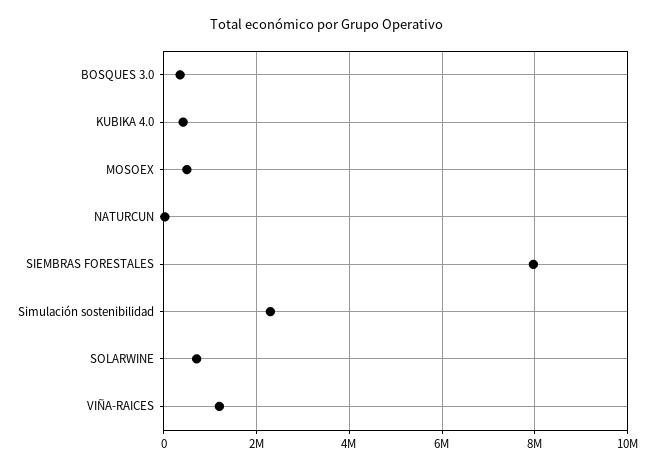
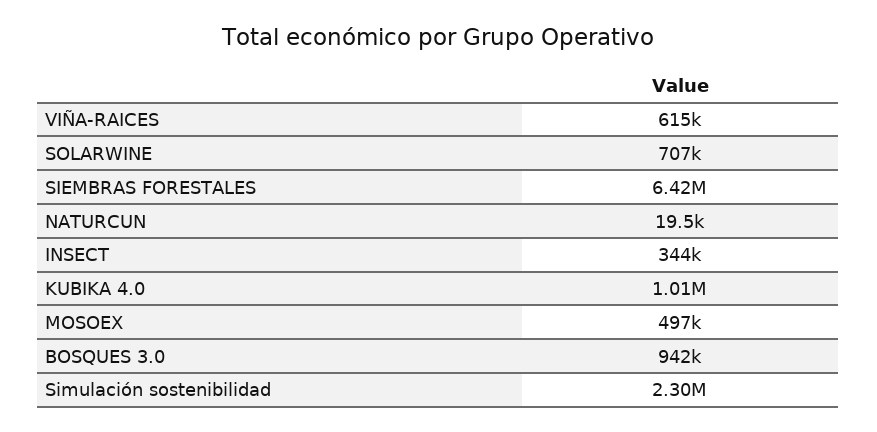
  {
-   "BOSQUES 3.0": 400000,
+   "BOSQUES 3.0": 942000,
-   "KUBIKA 4.0": 400000,
+   "KUBIKA 4.0": 1010000,
    "MOSOEX": 497000,
    "NATURCUN": 19500,
-   "SIEMBRAS FORESTALES": 8000000,
+   "SIEMBRAS FORESTALES": 6420000,
    "Simulación sostenibilidad": 2300000,
    "SOLARWINE": 707000,
-   "VIÑA-RAICES": 1200000
+   "VIÑA-RAICES": 615000,
+   "INSECT": 344000
  }

